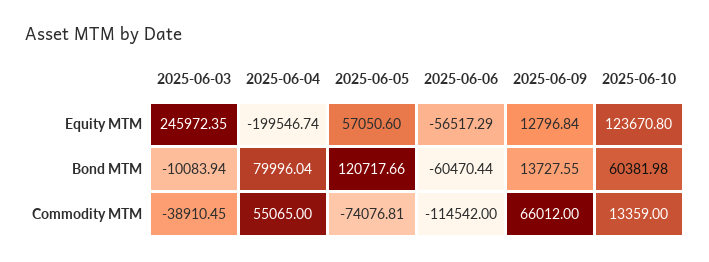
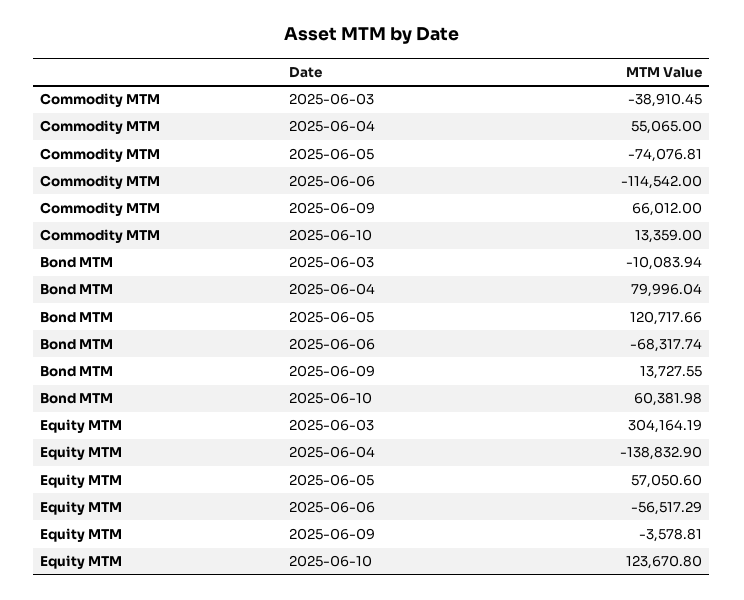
  {
    "2025-06-03": {
-     "Equity MTM": 245972.35,
+     "Equity MTM": 304164.19,
      "Bond MTM": -10083.94,
      "Commodity MTM": -38910.45
    },
    "2025-06-04": {
-     "Equity MTM": -199546.74,
+     "Equity MTM": -138832.9,
      "Bond MTM": 79996.04,
      "Commodity MTM": 55065
    },
    "2025-06-05": {
      "Equity MTM": 57050.6,
      "Bond MTM": 120717.66,
      "Commodity MTM": -74076.81
    },
    "2025-06-06": {
      "Equity MTM": -56517.29,
-     "Bond MTM": -60470.44,
+     "Bond MTM": -68317.74,
      "Commodity MTM": -114542
    },
    "2025-06-09": {
-     "Equity MTM": 12796.84,
+     "Equity MTM": -3578.81,
      "Bond MTM": 13727.55,
      "Commodity MTM": 66012
    },
    "2025-06-10": {
      "Equity MTM": 123670.8,
      "Bond MTM": 60381.98,
      "Commodity MTM": 13359
    }
  }

